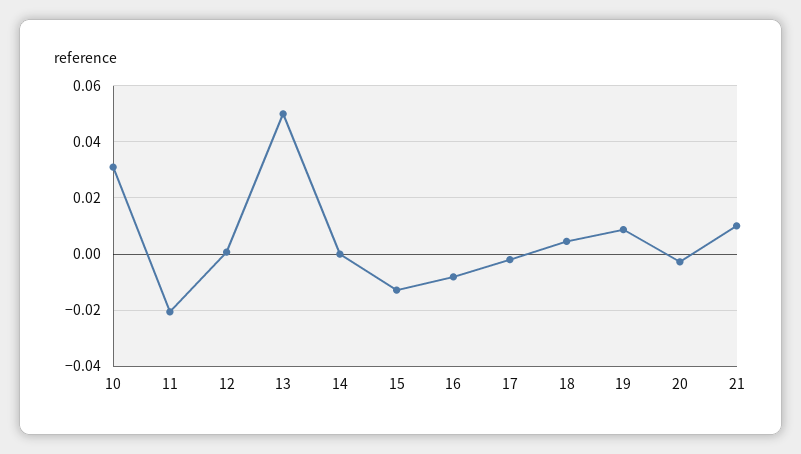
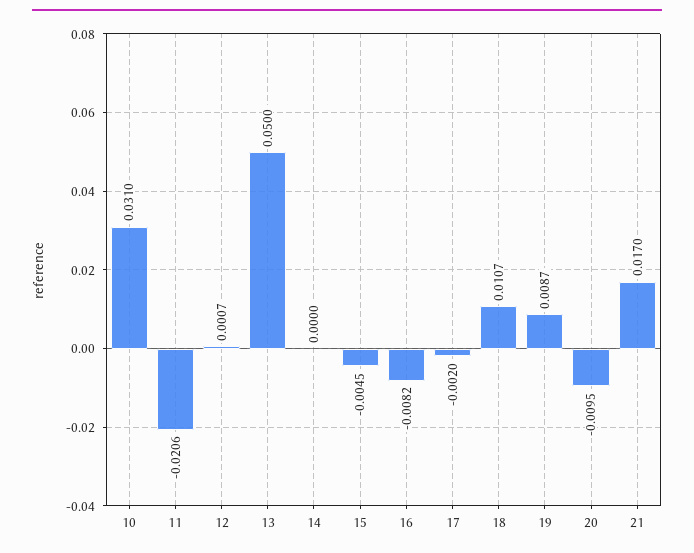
  {
    "10": 0.031,
    "11": -0.0206,
    "12": 0.0007,
    "13": 0.05,
    "14": 0,
-   "15": -0.0125,
+   "15": -0.0045,
    "16": -0.0082,
    "17": -0.002,
-   "18": 0.005,
+   "18": 0.0107,
    "19": 0.0087,
-   "20": -0.0025,
+   "20": -0.0095,
-   "21": 0.01
+   "21": 0.017
  }

